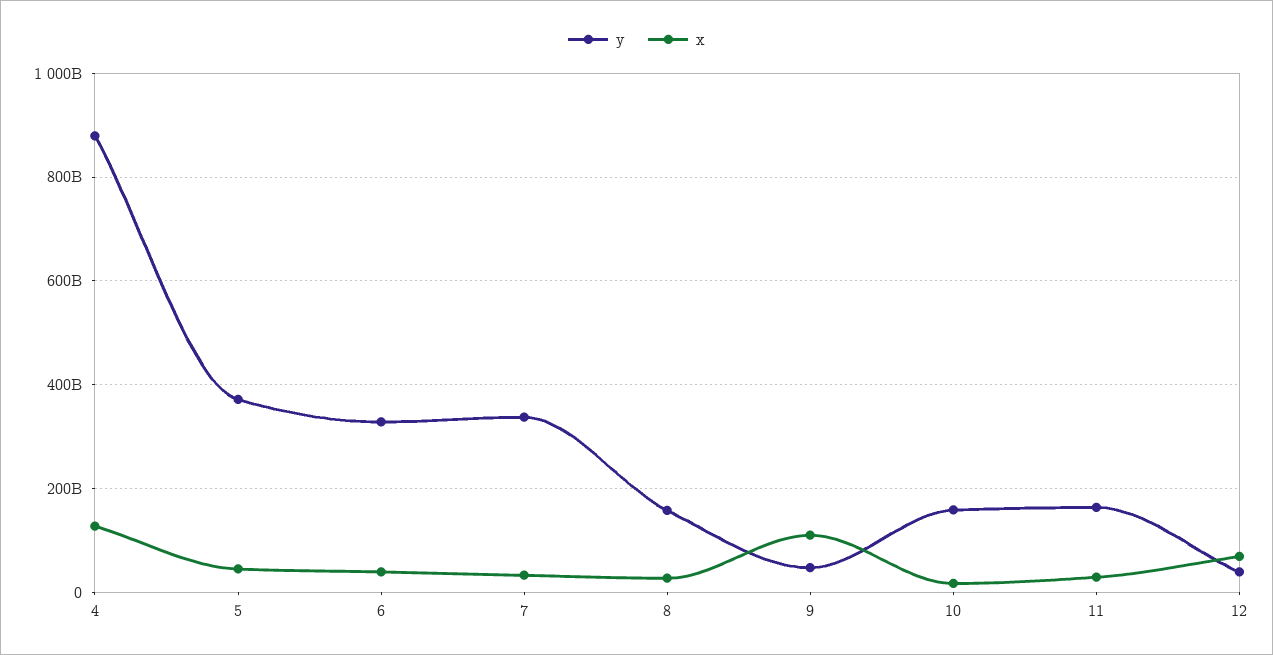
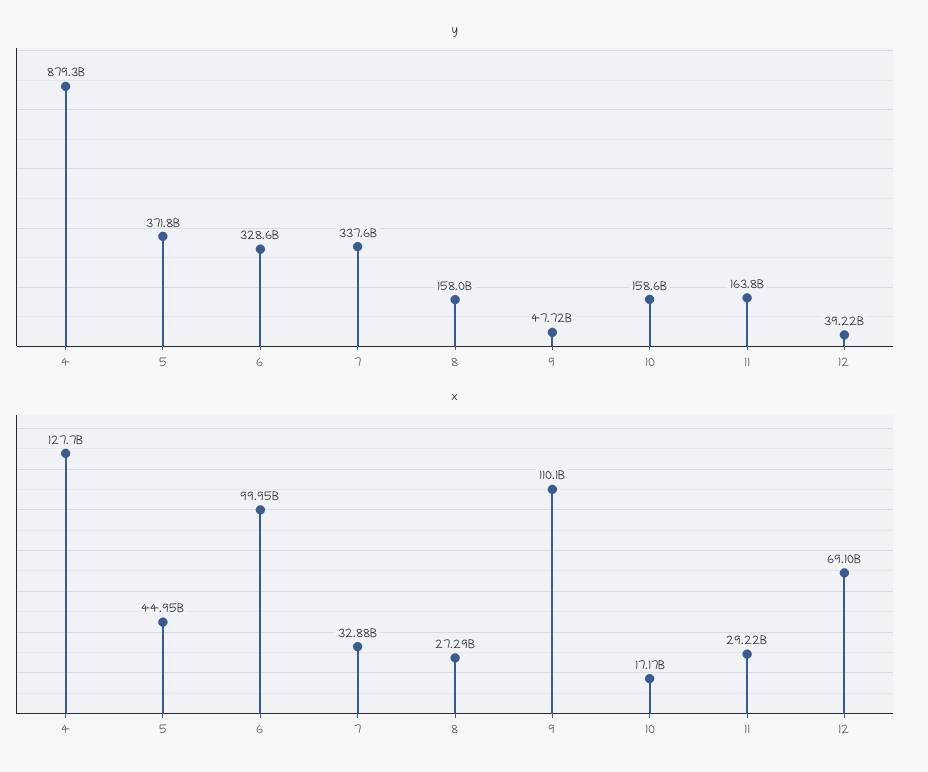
  {
    "y": {
      "4": 879300000000,
      "5": 371800000000,
      "6": 328600000000,
      "7": 337600000000,
      "8": 158000000000,
      "9": 47720000000,
      "10": 158600000000,
      "11": 163800000000,
      "12": 39220000000
    },
    "x": {
      "4": 127700000000,
      "5": 44950000000,
-     "6": 40000000000,
+     "6": 99950000000,
      "7": 32880000000,
      "8": 27290000000,
      "9": 110100000000,
      "10": 17170000000,
      "11": 29220000000,
      "12": 69100000000
    }
  }

